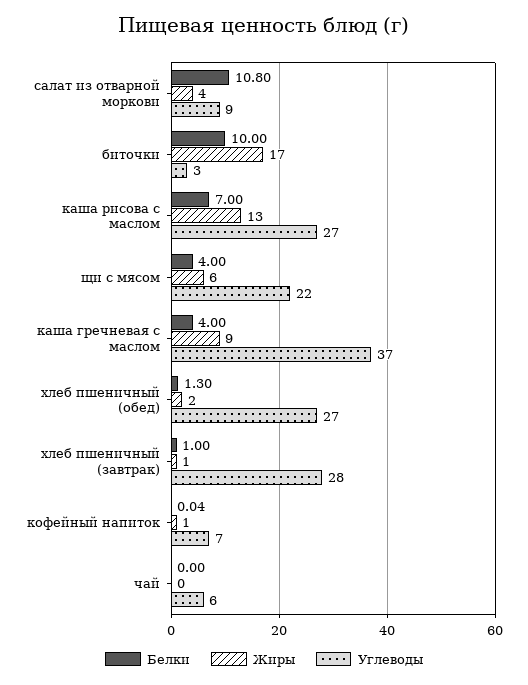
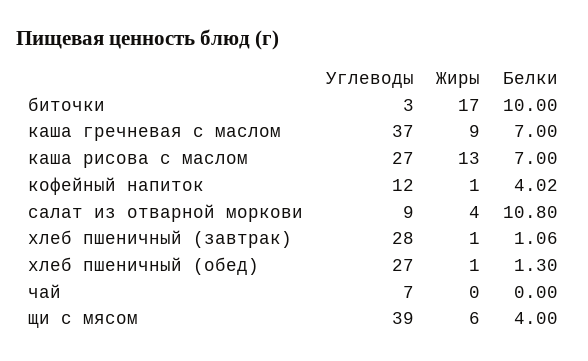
  {
    "Белки": {
      "салат из отварной моркови": 10.8,
      "биточки": 10,
      "каша рисова с маслом": 7,
      "щи с мясом": 4,
-     "каша гречневая с маслом": 4,
+     "каша гречневая с маслом": 7,
      "хлеб пшеничный (обед)": 1.3,
-     "хлеб пшеничный (завтрак)": 1,
+     "хлеб пшеничный (завтрак)": 1.06,
-     "кофейный напиток": 0.04,
+     "кофейный напиток": 4.02,
      "чай": 0
    },
    "Жиры": {
      "салат из отварной моркови": 4,
      "биточки": 17,
      "каша рисова с маслом": 13,
      "щи с мясом": 6,
      "каша гречневая с маслом": 9,
-     "хлеб пшеничный (обед)": 2,
+     "хлеб пшеничный (обед)": 1,
      "хлеб пшеничный (завтрак)": 1,
      "кофейный напиток": 1,
      "чай": 0
    },
    "Углеводы": {
      "салат из отварной моркови": 9,
      "биточки": 3,
      "каша рисова с маслом": 27,
-     "щи с мясом": 22,
+     "щи с мясом": 39,
      "каша гречневая с маслом": 37,
      "хлеб пшеничный (обед)": 27,
      "хлеб пшеничный (завтрак)": 28,
-     "кофейный напиток": 7,
+     "кофейный напиток": 12,
-     "чай": 6
+     "чай": 7
    }
  }

